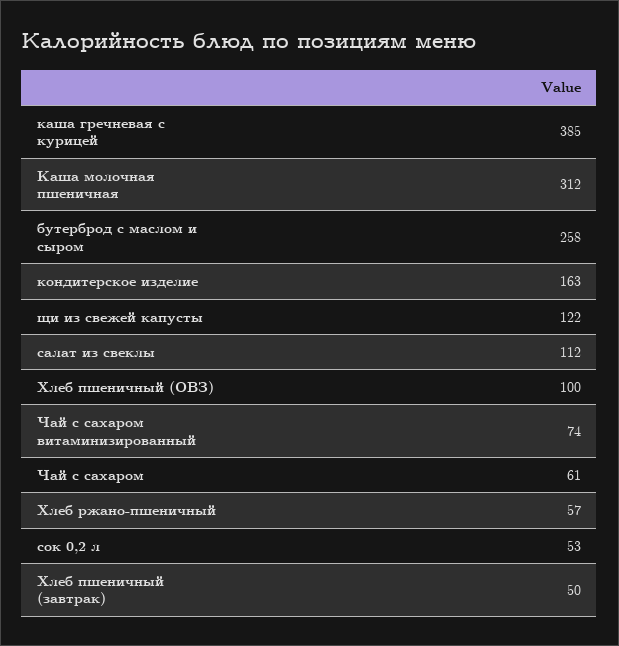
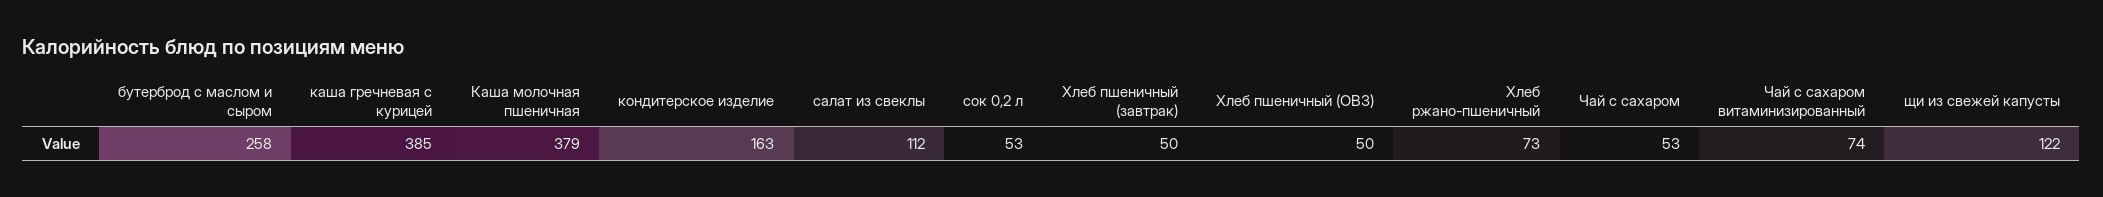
  {
    "каша гречневая с курицей": 385,
-   "Каша молочная пшеничная": 312,
+   "Каша молочная пшеничная": 379,
    "бутерброд с маслом и сыром": 258,
    "кондитерское изделие": 163,
    "щи из свежей капусты": 122,
    "салат из свеклы": 112,
-   "Хлеб пшеничный (ОВЗ)": 100,
+   "Хлеб пшеничный (ОВЗ)": 50,
    "Чай с сахаром витаминизированный": 74,
-   "Чай с сахаром": 61,
+   "Чай с сахаром": 53,
-   "Хлеб ржано-пшеничный": 57,
+   "Хлеб ржано-пшеничный": 73,
    "сок 0,2 л": 53,
    "Хлеб пшеничный (завтрак)": 50
  }

